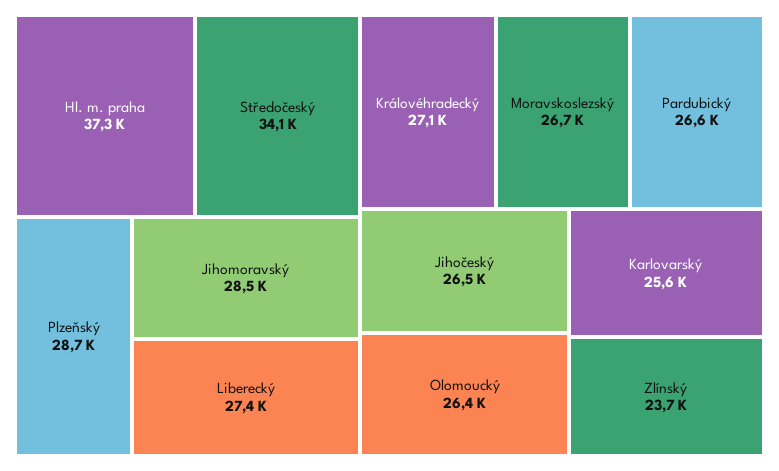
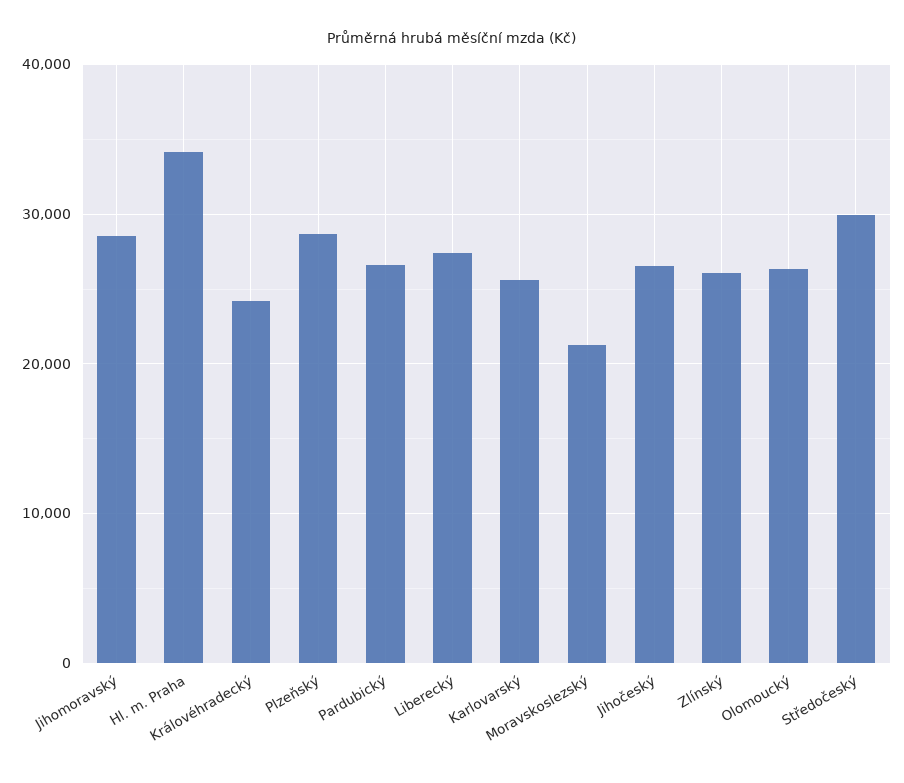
  {
-   "Hl. m. praha": 37300,
+   "Hl. m. praha": 34000,
-   "Středočeský": 34100,
+   "Středočeský": 30000,
    "Plzeňský": 28700,
    "Jihomoravský": 28500,
    "Liberecký": 27400,
-   "Královéhradecký": 27100,
+   "Královéhradecký": 24000,
-   "Moravskoslezský": 26700,
+   "Moravskoslezský": 21000,
    "Pardubický": 26600,
    "Jihočeský": 26500,
    "Olomoucký": 26400,
    "Karlovarský": 25600,
-   "Zlínský": 23700
+   "Zlínský": 26000
  }

